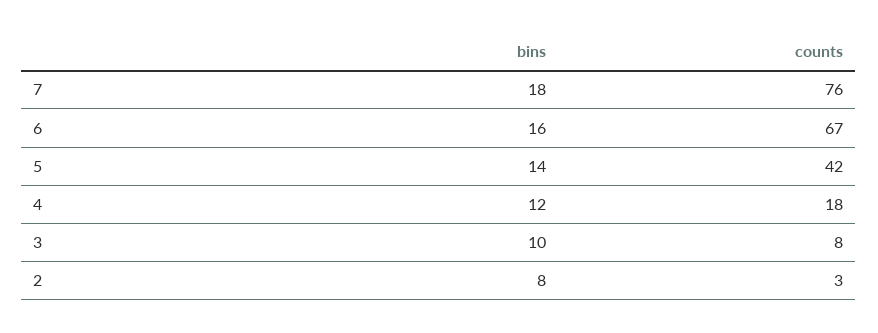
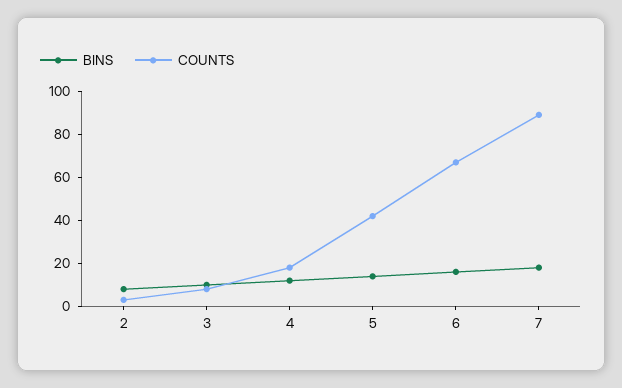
  {
    "bins": {
      "7": 18,
      "6": 16,
      "5": 14,
      "4": 12,
      "3": 10,
      "2": 8
    },
    "counts": {
-     "7": 76,
+     "7": 90,
      "6": 67,
      "5": 42,
      "4": 18,
      "3": 8,
      "2": 3
    }
  }

